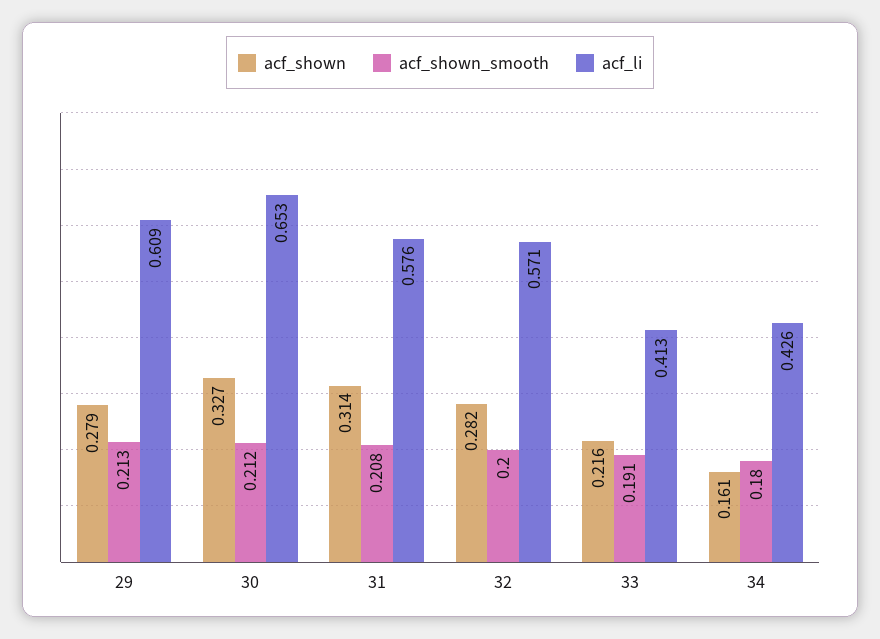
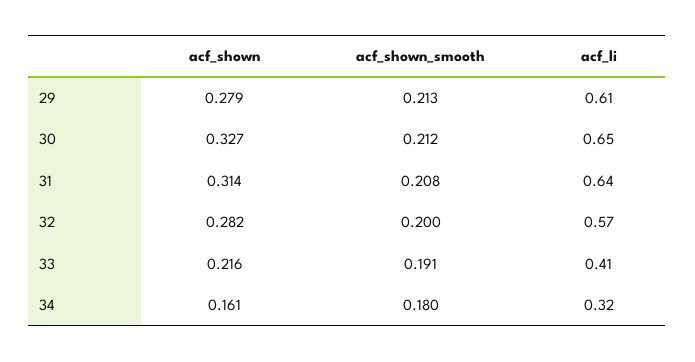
  {
    "acf_shown": {
      "29": 0.279,
      "30": 0.327,
      "31": 0.314,
      "32": 0.282,
      "33": 0.216,
      "34": 0.161
    },
    "acf_shown_smooth": {
      "29": 0.213,
      "30": 0.212,
      "31": 0.208,
      "32": 0.2,
      "33": 0.191,
      "34": 0.18
    },
    "acf_li": {
      "29": 0.609,
      "30": 0.653,
-     "31": 0.576,
+     "31": 0.64,
      "32": 0.571,
      "33": 0.413,
-     "34": 0.426
+     "34": 0.32
    }
  }

